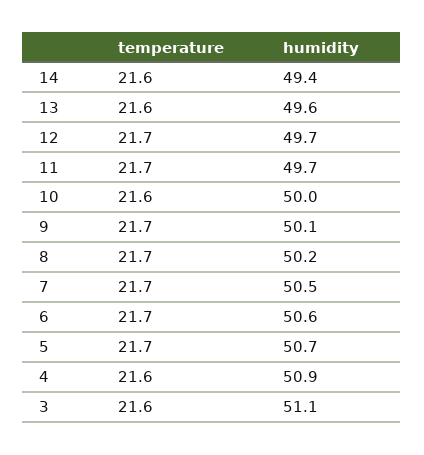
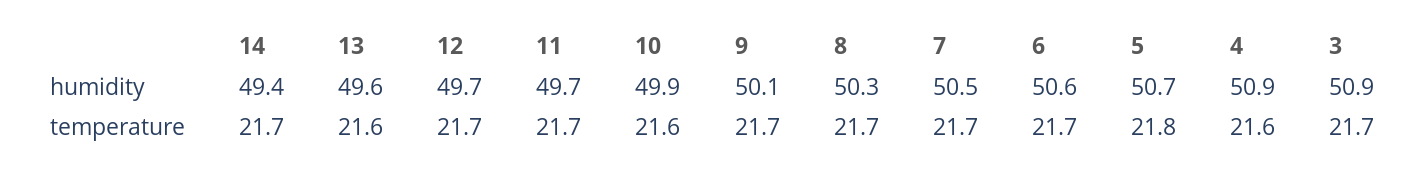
  {
    "temperature": {
-     "14": 21.6,
+     "14": 21.7,
      "13": 21.6,
      "12": 21.7,
      "11": 21.7,
      "10": 21.6,
      "9": 21.7,
      "8": 21.7,
      "7": 21.7,
      "6": 21.7,
-     "5": 21.7,
+     "5": 21.8,
      "4": 21.6,
-     "3": 21.6
+     "3": 21.7
    },
    "humidity": {
      "14": 49.4,
      "13": 49.6,
      "12": 49.7,
      "11": 49.7,
-     "10": 50,
+     "10": 49.9,
      "9": 50.1,
-     "8": 50.2,
+     "8": 50.3,
      "7": 50.5,
      "6": 50.6,
      "5": 50.7,
      "4": 50.9,
-     "3": 51.1
+     "3": 50.9
    }
  }

